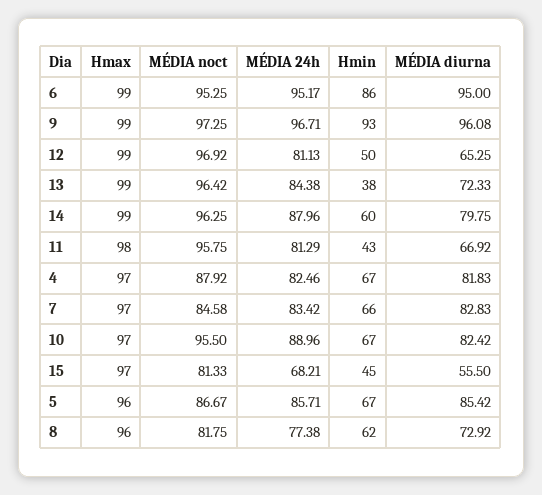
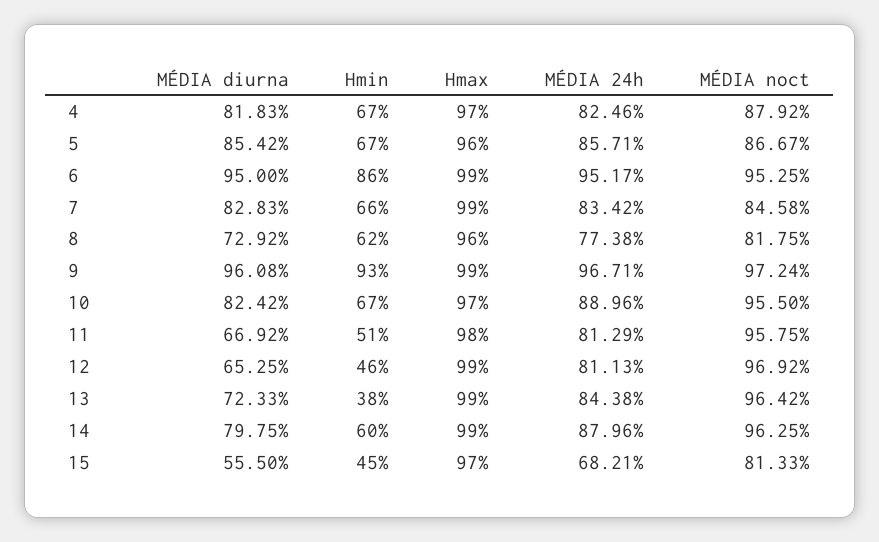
  {
    "Hmax": {
      "6": 99,
      "9": 99,
      "12": 99,
      "13": 99,
      "14": 99,
      "11": 98,
      "4": 97,
-     "7": 97,
+     "7": 99,
      "10": 97,
      "15": 97,
      "5": 96,
      "8": 96
    },
    "MÉDIA noct": {
      "6": 95.25,
-     "9": 97.25,
+     "9": 97.24,
      "12": 96.92,
      "13": 96.42,
      "14": 96.25,
      "11": 95.75,
      "4": 87.92,
      "7": 84.58,
      "10": 95.5,
      "15": 81.33,
      "5": 86.67,
      "8": 81.75
    },
    "MÉDIA 24h": {
      "6": 95.17,
      "9": 96.71,
      "12": 81.13,
      "13": 84.38,
      "14": 87.96,
      "11": 81.29,
      "4": 82.46,
      "7": 83.42,
      "10": 88.96,
      "15": 68.21,
      "5": 85.71,
      "8": 77.38
    },
    "Hmin": {
      "6": 86,
      "9": 93,
-     "12": 50,
+     "12": 46,
      "13": 38,
      "14": 60,
-     "11": 43,
+     "11": 51,
      "4": 67,
      "7": 66,
      "10": 67,
      "15": 45,
      "5": 67,
      "8": 62
    },
    "MÉDIA diurna": {
      "6": 95,
      "9": 96.08,
      "12": 65.25,
      "13": 72.33,
      "14": 79.75,
      "11": 66.92,
      "4": 81.83,
      "7": 82.83,
      "10": 82.42,
      "15": 55.5,
      "5": 85.42,
      "8": 72.92
    }
  }

